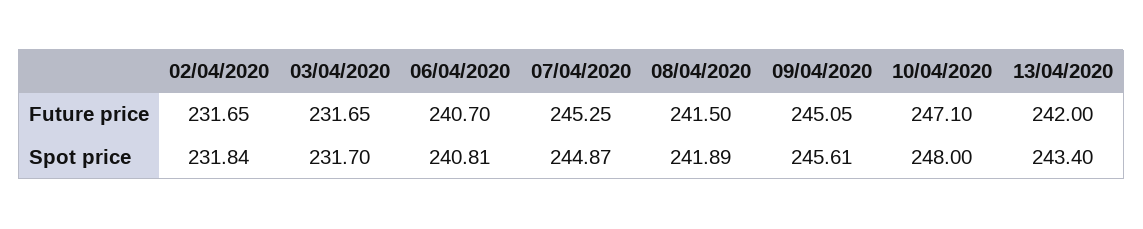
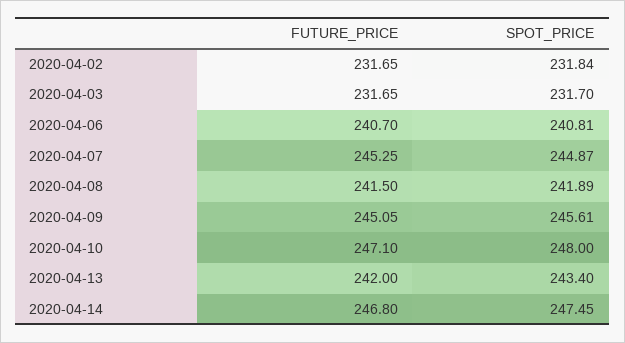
  {
    "02/04/2020": {
      "Future price": 231.65,
      "Spot price": 231.84
    },
    "03/04/2020": {
      "Future price": 231.65,
      "Spot price": 231.7
    },
    "06/04/2020": {
      "Future price": 240.7,
      "Spot price": 240.81
    },
    "07/04/2020": {
      "Future price": 245.25,
      "Spot price": 244.87
    },
    "08/04/2020": {
      "Future price": 241.5,
      "Spot price": 241.89
    },
    "09/04/2020": {
      "Future price": 245.05,
      "Spot price": 245.61
    },
    "10/04/2020": {
      "Future price": 247.1,
      "Spot price": 248
    },
    "13/04/2020": {
      "Future price": 242,
      "Spot price": 243.4
-   }
+   },
+   "2020-04-14": {
+     "Future price": 246.8,
+     "Spot price": 247.45
+   }
  }

